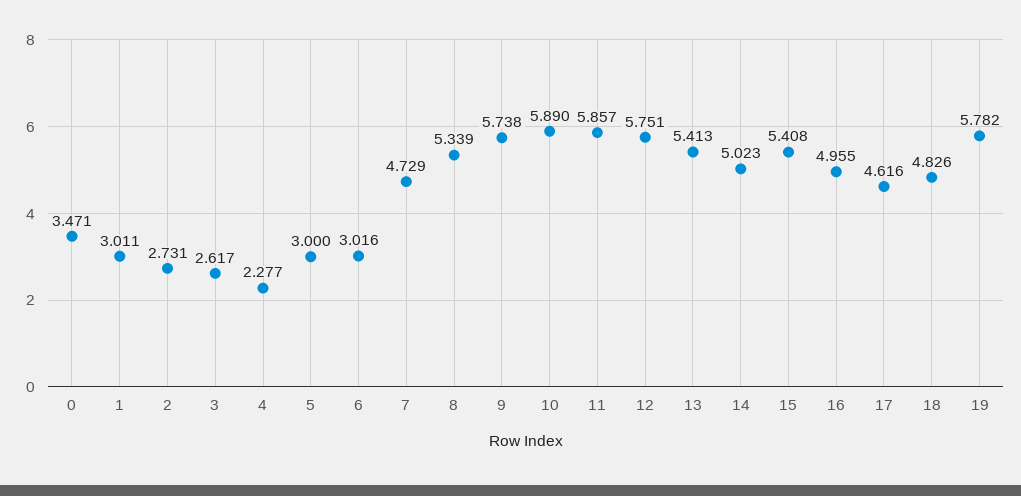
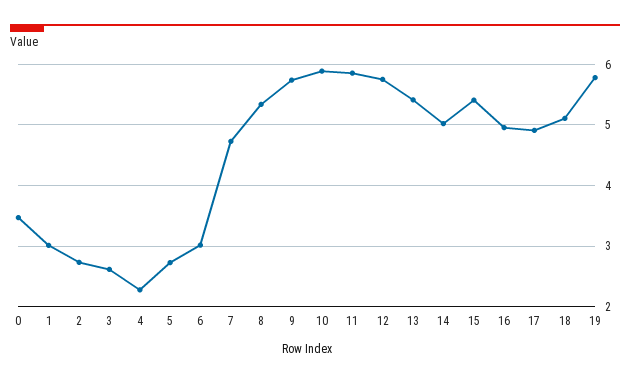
  {
    "0": 3.471,
    "1": 3.011,
    "2": 2.731,
    "3": 2.617,
    "4": 2.277,
-   "5": 3,
+   "5": 2.7,
    "6": 3.016,
    "7": 4.729,
    "8": 5.339,
    "9": 5.738,
    "10": 5.89,
    "11": 5.857,
    "12": 5.751,
    "13": 5.413,
    "14": 5.023,
    "15": 5.408,
    "16": 4.955,
-   "17": 4.616,
+   "17": 4.9,
-   "18": 4.826,
+   "18": 5.1,
    "19": 5.782
  }

